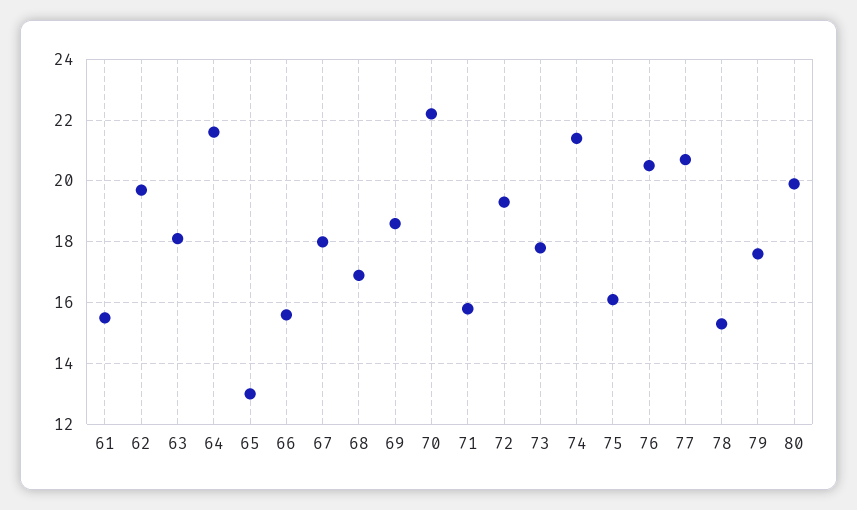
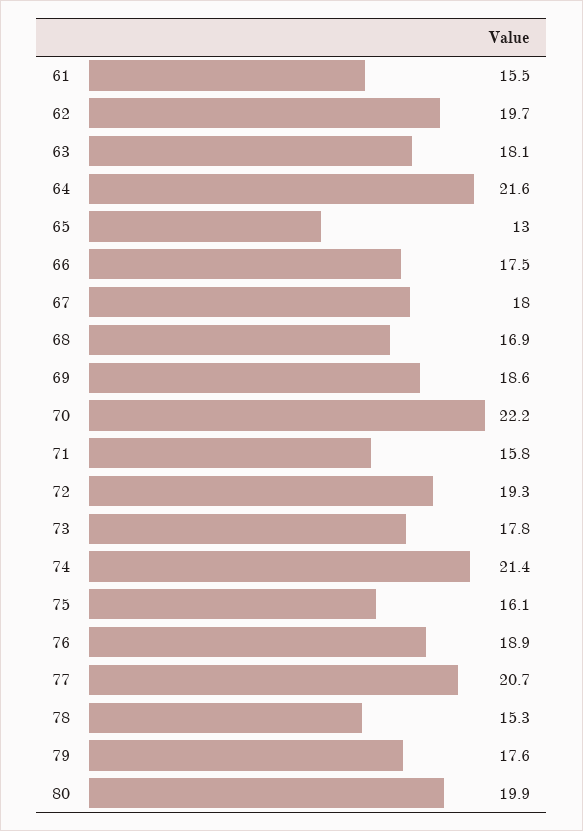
  {
    "61": 15.5,
    "62": 19.7,
    "63": 18.1,
    "64": 21.6,
    "65": 13,
-   "66": 15.5,
+   "66": 17.5,
    "67": 18,
    "68": 16.9,
    "69": 18.6,
    "70": 22.2,
    "71": 15.8,
    "72": 19.3,
    "73": 17.8,
    "74": 21.4,
    "75": 16.1,
-   "76": 20.5,
+   "76": 18.9,
    "77": 20.7,
    "78": 15.3,
    "79": 17.6,
    "80": 19.9
  }

